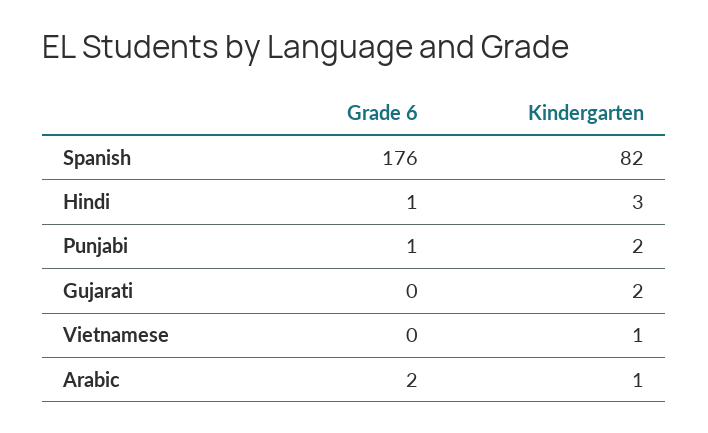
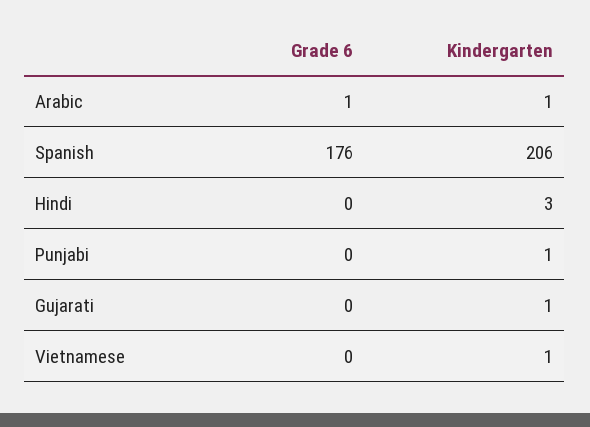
  {
    "Grade 6": {
      "Spanish": 176,
-     "Hindi": 1,
+     "Hindi": 0,
-     "Punjabi": 1,
+     "Punjabi": 0,
      "Gujarati": 0,
      "Vietnamese": 0,
-     "Arabic": 2
+     "Arabic": 1
    },
    "Kindergarten": {
-     "Spanish": 82,
+     "Spanish": 206,
      "Hindi": 3,
-     "Punjabi": 2,
+     "Punjabi": 1,
-     "Gujarati": 2,
+     "Gujarati": 1,
      "Vietnamese": 1,
      "Arabic": 1
    }
  }

